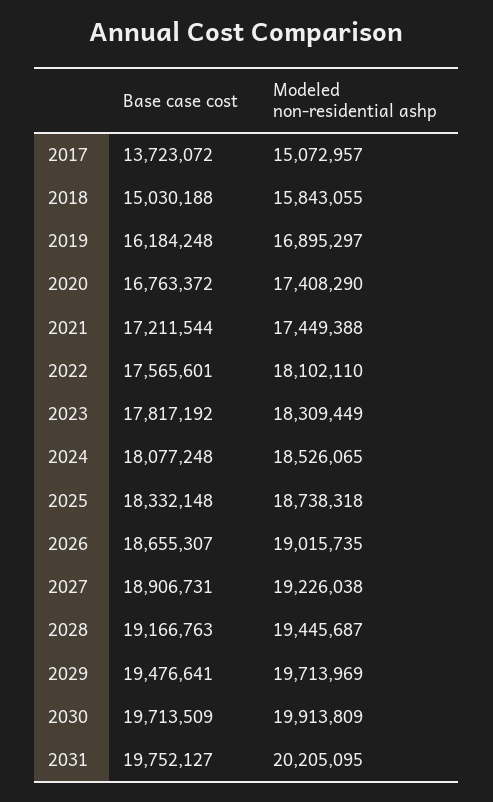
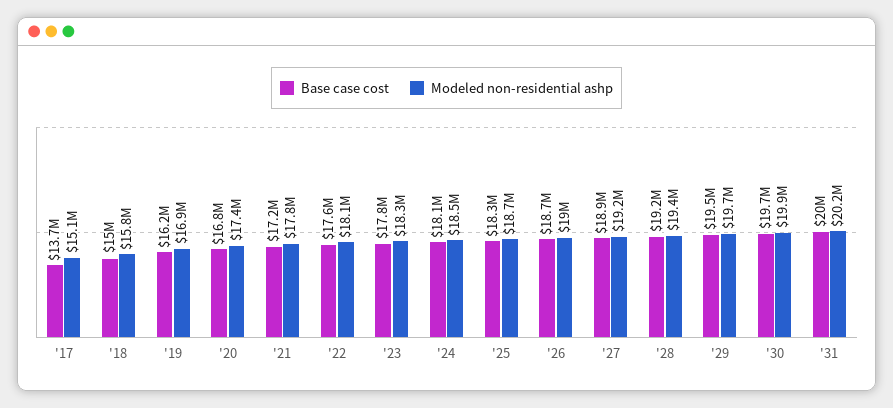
  {
    "Base case cost": {
      "2017": 13723072,
      "2018": 15030188,
      "2019": 16184248,
      "2020": 16763372,
      "2021": 17211544,
      "2022": 17565601,
      "2023": 17817192,
      "2024": 18077248,
      "2025": 18332148,
      "2026": 18655307,
      "2027": 18906731,
      "2028": 19166763,
      "2029": 19476641,
      "2030": 19713509,
-     "2031": 19752127
+     "2031": 20000000
    },
    "Modeled non-residential ashp": {
      "2017": 15072957,
      "2018": 15843055,
      "2019": 16895297,
      "2020": 17408290,
-     "2021": 17449388,
+     "2021": 17800000,
      "2022": 18102110,
      "2023": 18309449,
      "2024": 18526065,
      "2025": 18738318,
      "2026": 19015735,
      "2027": 19226038,
      "2028": 19445687,
      "2029": 19713969,
      "2030": 19913809,
      "2031": 20205095
    }
  }

